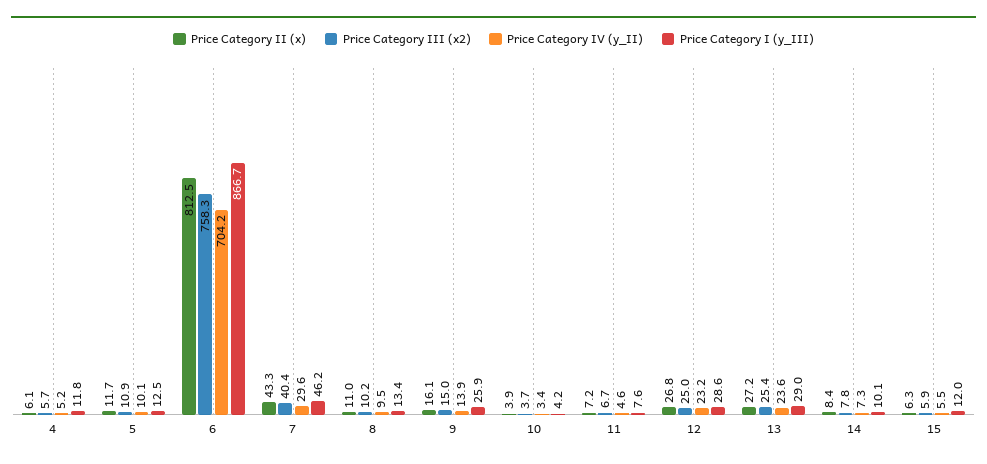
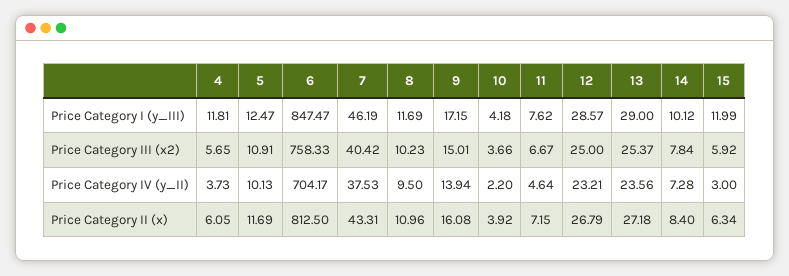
  {
    "Price Category II (x)": {
      "4": 6.05,
      "5": 11.69,
      "6": 812.5,
      "7": 43.31,
      "8": 10.96,
      "9": 16.08,
      "10": 3.92,
      "11": 7.15,
      "12": 26.79,
      "13": 27.18,
      "14": 8.4,
      "15": 6.34
    },
    "Price Category III (x2)": {
      "4": 5.65,
      "5": 10.91,
      "6": 758.33,
      "7": 40.42,
      "8": 10.23,
      "9": 15.01,
      "10": 3.66,
      "11": 6.67,
      "12": 25,
      "13": 25.37,
      "14": 7.84,
      "15": 5.92
    },
    "Price Category IV (y_II)": {
-     "4": 5.2,
+     "4": 3.73,
      "5": 10.13,
      "6": 704.17,
-     "7": 29.6,
+     "7": 37.53,
      "8": 9.5,
      "9": 13.94,
-     "10": 3.4,
+     "10": 2.2,
      "11": 4.64,
      "12": 23.21,
      "13": 23.56,
      "14": 7.28,
-     "15": 5.5
+     "15": 3
    },
    "Price Category I (y_III)": {
      "4": 11.81,
      "5": 12.47,
-     "6": 866.7,
+     "6": 847.47,
      "7": 46.19,
-     "8": 13.4,
+     "8": 11.69,
-     "9": 25.9,
+     "9": 17.15,
      "10": 4.18,
      "11": 7.62,
      "12": 28.57,
      "13": 29,
      "14": 10.12,
      "15": 11.99
    }
  }

